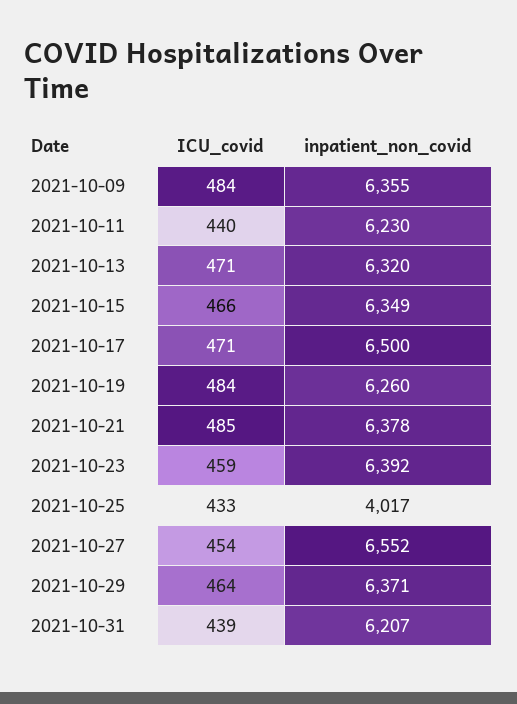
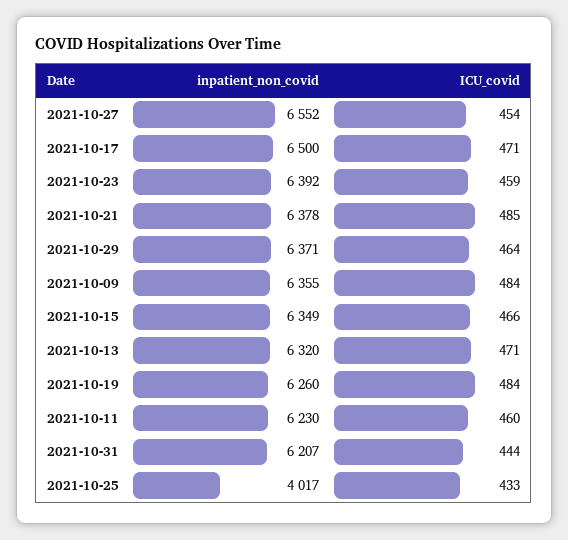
  {
    "ICU_covid": {
      "2021-10-09": 484,
-     "2021-10-11": 440,
+     "2021-10-11": 460,
      "2021-10-13": 471,
      "2021-10-15": 466,
      "2021-10-17": 471,
      "2021-10-19": 484,
      "2021-10-21": 485,
      "2021-10-23": 459,
      "2021-10-25": 433,
      "2021-10-27": 454,
      "2021-10-29": 464,
-     "2021-10-31": 439
+     "2021-10-31": 444
    },
    "inpatient_non_covid": {
      "2021-10-09": 6355,
      "2021-10-11": 6230,
      "2021-10-13": 6320,
      "2021-10-15": 6349,
      "2021-10-17": 6500,
      "2021-10-19": 6260,
      "2021-10-21": 6378,
      "2021-10-23": 6392,
      "2021-10-25": 4017,
      "2021-10-27": 6552,
      "2021-10-29": 6371,
      "2021-10-31": 6207
    }
  }

